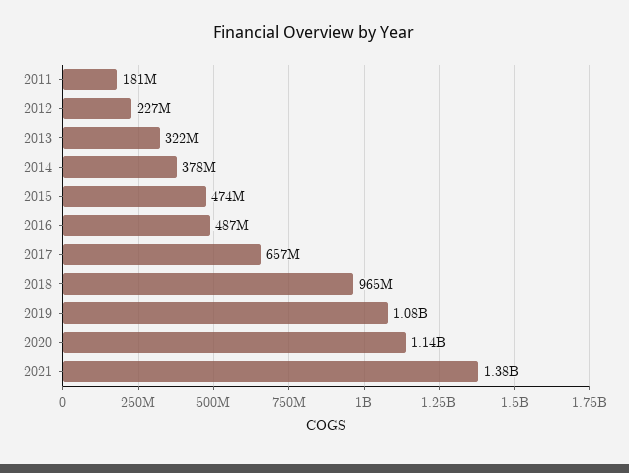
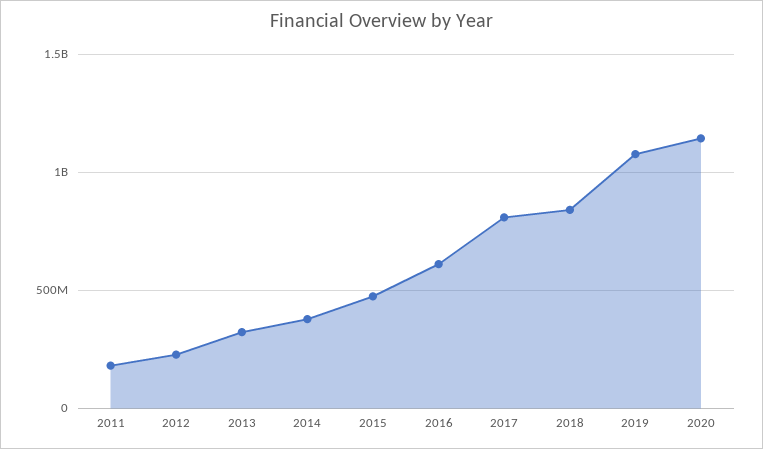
  {
    "2011": 181000000,
    "2012": 227000000,
    "2013": 322000000,
    "2014": 378000000,
    "2015": 474000000,
-   "2016": 487000000,
+   "2016": 600000000,
-   "2017": 657000000,
+   "2017": 800000000,
-   "2018": 965000000,
+   "2018": 850000000,
    "2019": 1080000000,
-   "2020": 1140000000,
+   "2020": 1140000000
-   "2021": 1380000000
  }

